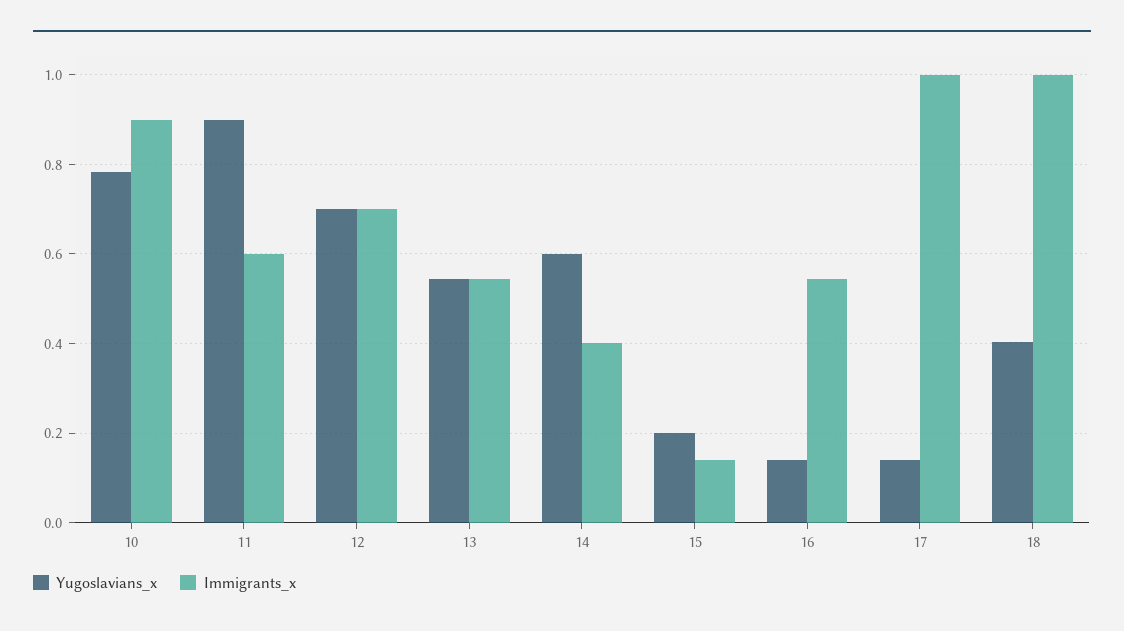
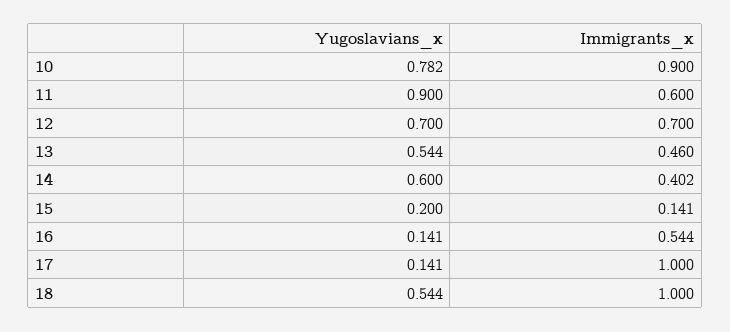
  {
    "Yugoslavians_x": {
      "10": 0.782,
      "11": 0.9,
      "12": 0.7,
      "13": 0.544,
      "14": 0.6,
      "15": 0.2,
      "16": 0.141,
      "17": 0.141,
-     "18": 0.4
+     "18": 0.544
    },
    "Immigrants_x": {
      "10": 0.9,
      "11": 0.6,
      "12": 0.7,
-     "13": 0.54,
+     "13": 0.46,
      "14": 0.402,
      "15": 0.141,
      "16": 0.544,
      "17": 1,
      "18": 1
    }
  }

